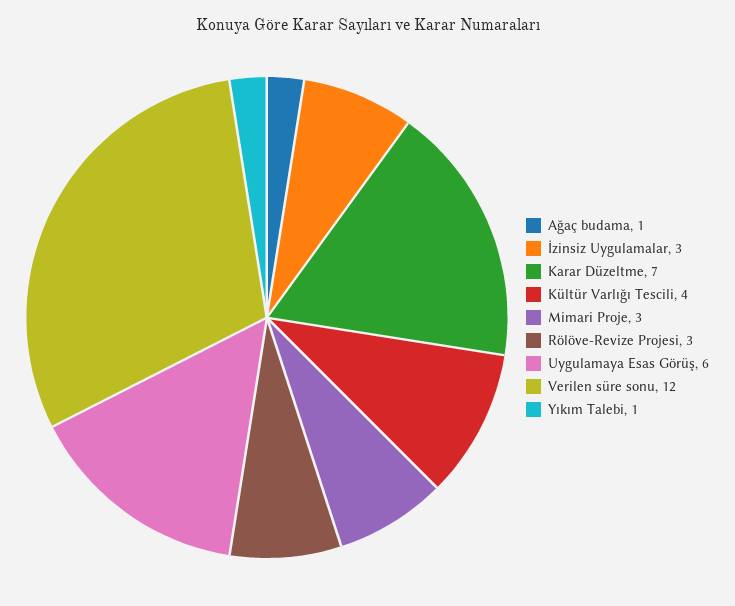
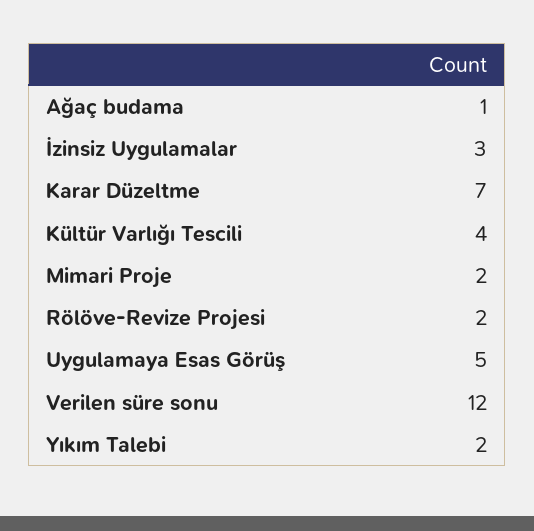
  {
    "Ağaç budama": 1,
    "İzinsiz Uygulamalar": 3,
    "Karar Düzeltme": 7,
    "Kültür Varlığı Tescili": 4,
-   "Mimari Proje": 3,
+   "Mimari Proje": 2,
-   "Rölöve-Revize Projesi": 3,
+   "Rölöve-Revize Projesi": 2,
-   "Uygulamaya Esas Görüş": 6,
+   "Uygulamaya Esas Görüş": 5,
    "Verilen süre sonu": 12,
-   "Yıkım Talebi": 1
+   "Yıkım Talebi": 2
  }

